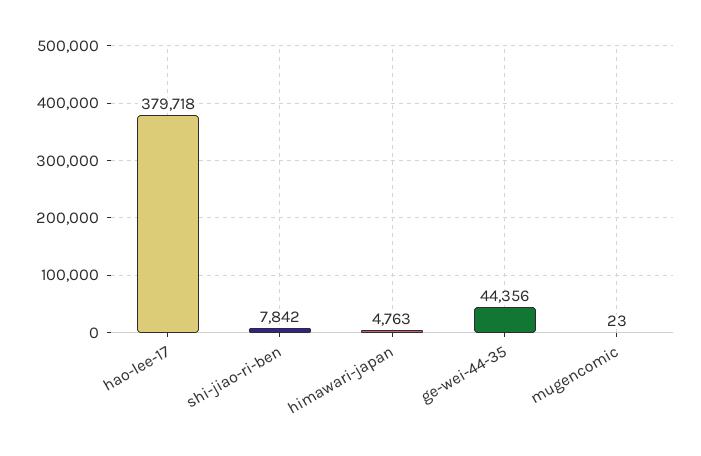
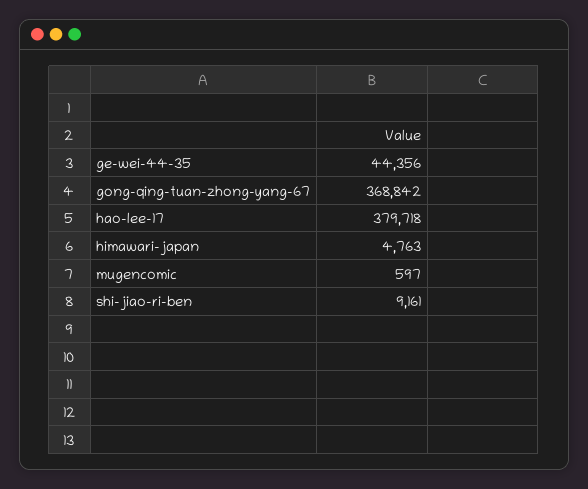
  {
    "hao-lee-17": 379718,
-   "shi-jiao-ri-ben": 7842,
+   "shi-jiao-ri-ben": 9161,
    "himawari-japan": 4763,
    "ge-wei-44-35": 44356,
-   "mugencomic": 23
+   "mugencomic": 597,
+   "gong-qing-tuan-zhong-yang-67": 368842
  }

